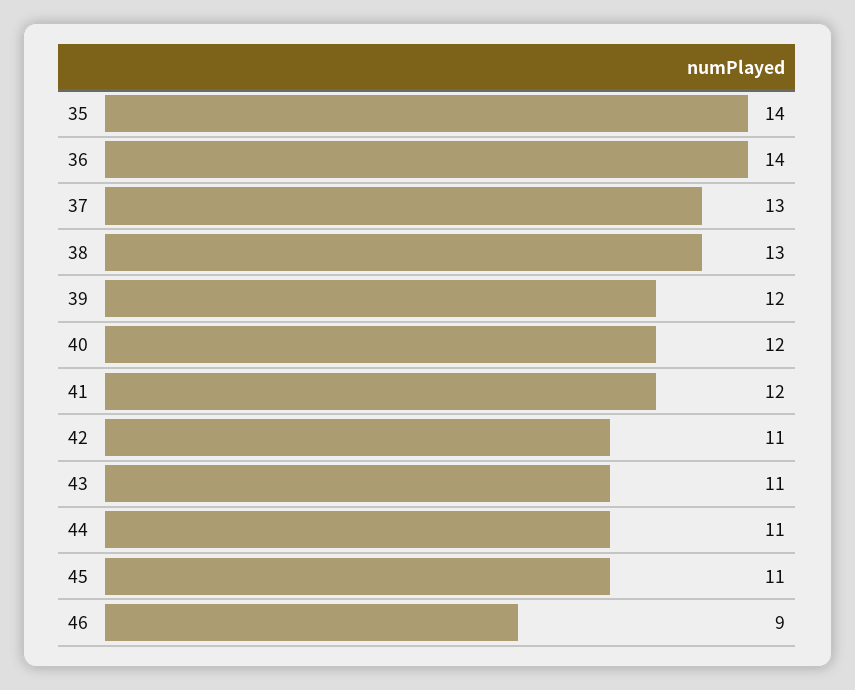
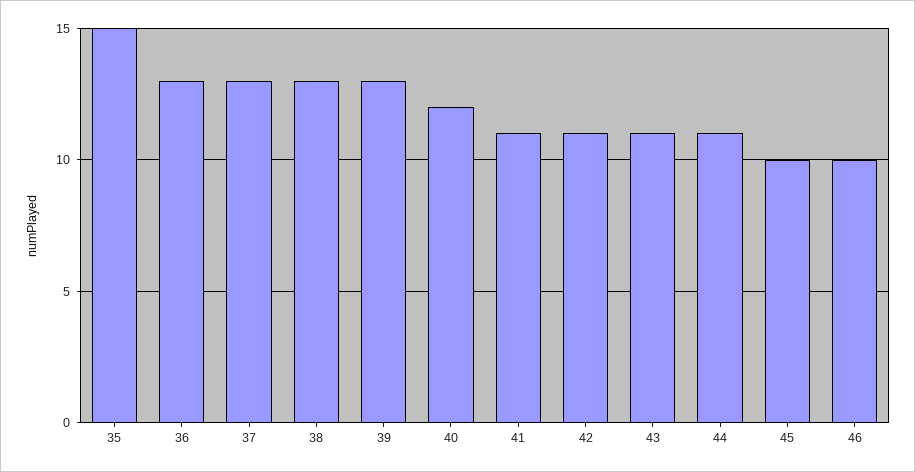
  {
-   "35": 14,
+   "35": 15,
-   "36": 14,
+   "36": 13,
    "37": 13,
    "38": 13,
-   "39": 12,
+   "39": 13,
    "40": 12,
-   "41": 12,
+   "41": 11,
    "42": 11,
    "43": 11,
    "44": 11,
-   "45": 11,
+   "45": 10,
-   "46": 9
+   "46": 10
  }

